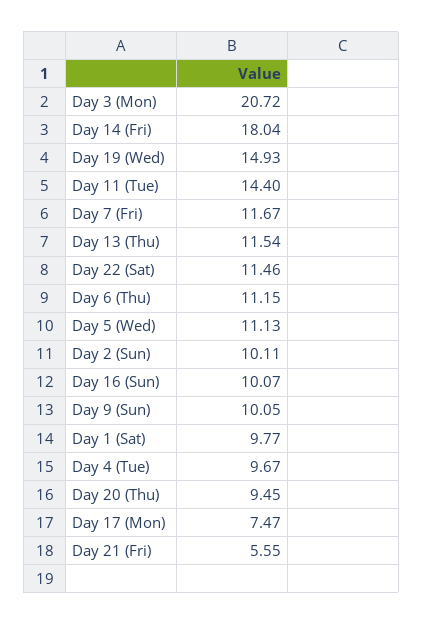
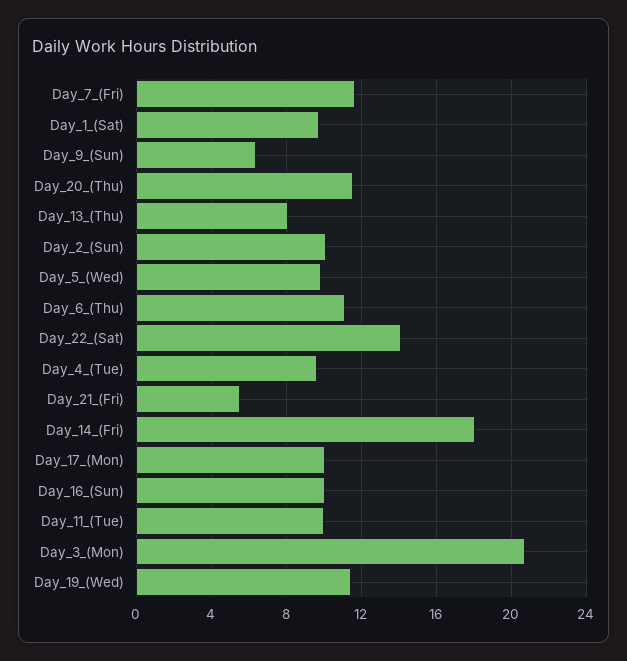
  {
    "Day 3 (Mon)": 20.72,
    "Day 14 (Fri)": 18.04,
-   "Day 19 (Wed)": 14.93,
+   "Day 19 (Wed)": 11.5,
-   "Day 11 (Tue)": 14.4,
+   "Day 11 (Tue)": 10,
    "Day 7 (Fri)": 11.67,
-   "Day 13 (Thu)": 11.54,
+   "Day 13 (Thu)": 8,
-   "Day 22 (Sat)": 11.46,
+   "Day 22 (Sat)": 14,
    "Day 6 (Thu)": 11.15,
-   "Day 5 (Wed)": 11.13,
+   "Day 5 (Wed)": 10,
    "Day 2 (Sun)": 10.11,
    "Day 16 (Sun)": 10.07,
-   "Day 9 (Sun)": 10.05,
+   "Day 9 (Sun)": 6.5,
    "Day 1 (Sat)": 9.77,
    "Day 4 (Tue)": 9.67,
-   "Day 20 (Thu)": 9.45,
+   "Day 20 (Thu)": 11.5,
-   "Day 17 (Mon)": 7.47,
+   "Day 17 (Mon)": 10,
    "Day 21 (Fri)": 5.55
  }

